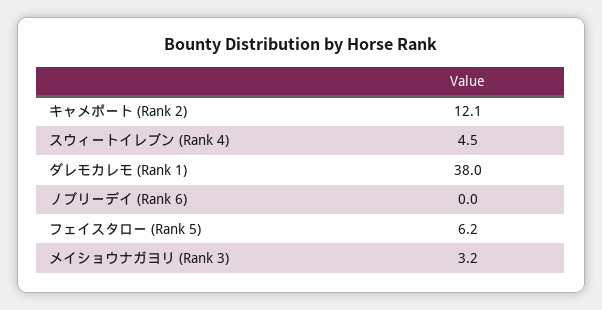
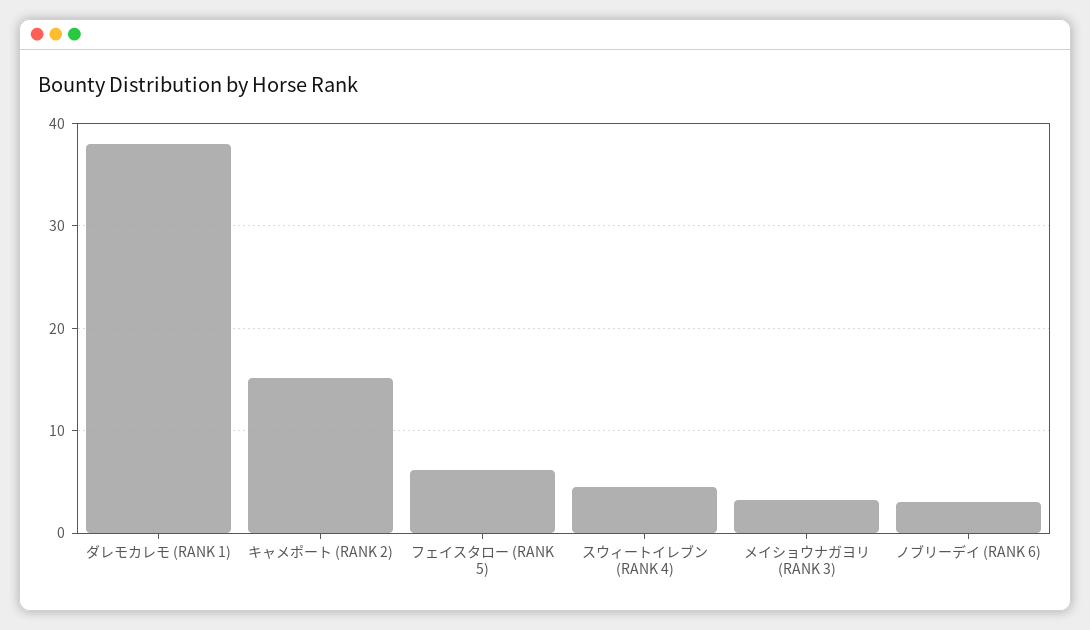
  {
-   "キャメポート (Rank 2)": 12.1,
+   "キャメポート (Rank 2)": 15,
    "スウィートイレブン (Rank 4)": 4.5,
    "ダレモカレモ (Rank 1)": 38,
-   "ノブリーデイ (Rank 6)": 0,
+   "ノブリーデイ (Rank 6)": 3,
    "フェイスタロー (Rank 5)": 6.2,
    "メイショウナガヨリ (Rank 3)": 3.2
  }

